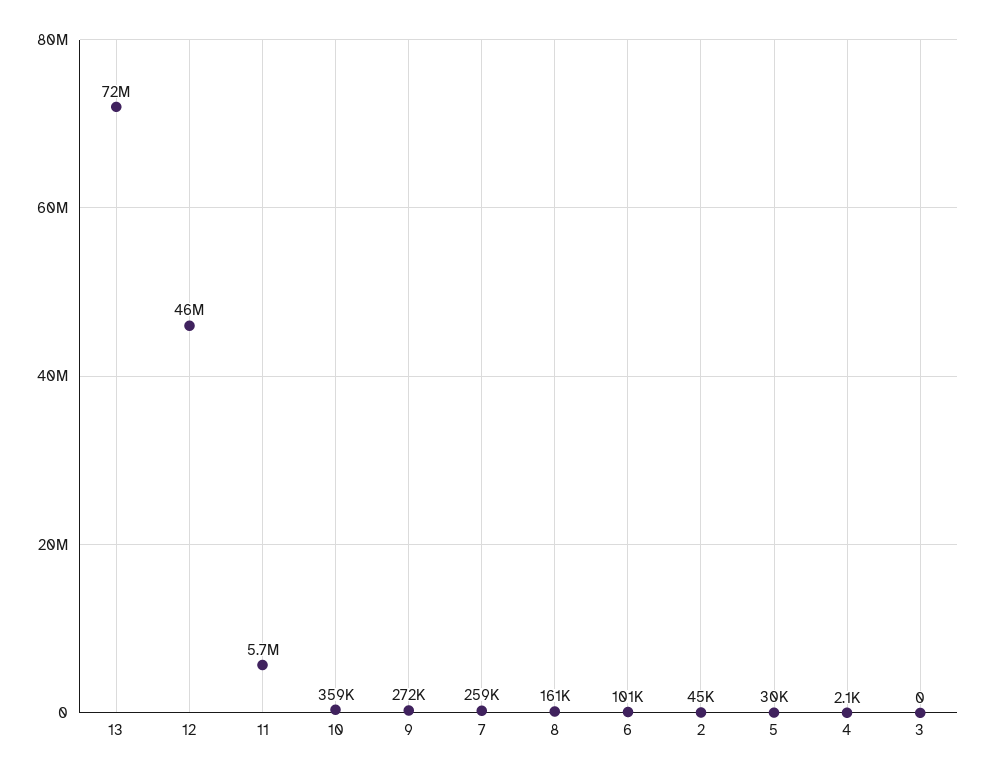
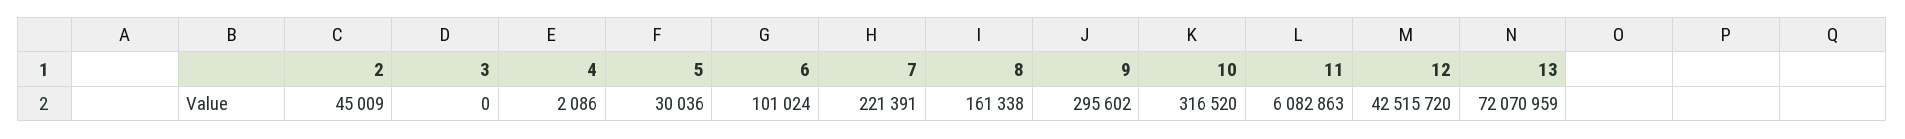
  {
    "13": 72070959,
-   "12": 46000000,
+   "12": 42515720,
-   "11": 5700000,
+   "11": 6082863,
-   "10": 359000,
+   "10": 316520,
-   "9": 272000,
+   "9": 295602,
-   "7": 259000,
+   "7": 221391,
    "8": 161338,
    "6": 101024,
    "2": 45009,
    "5": 30036,
    "4": 2086,
    "3": 0
  }

